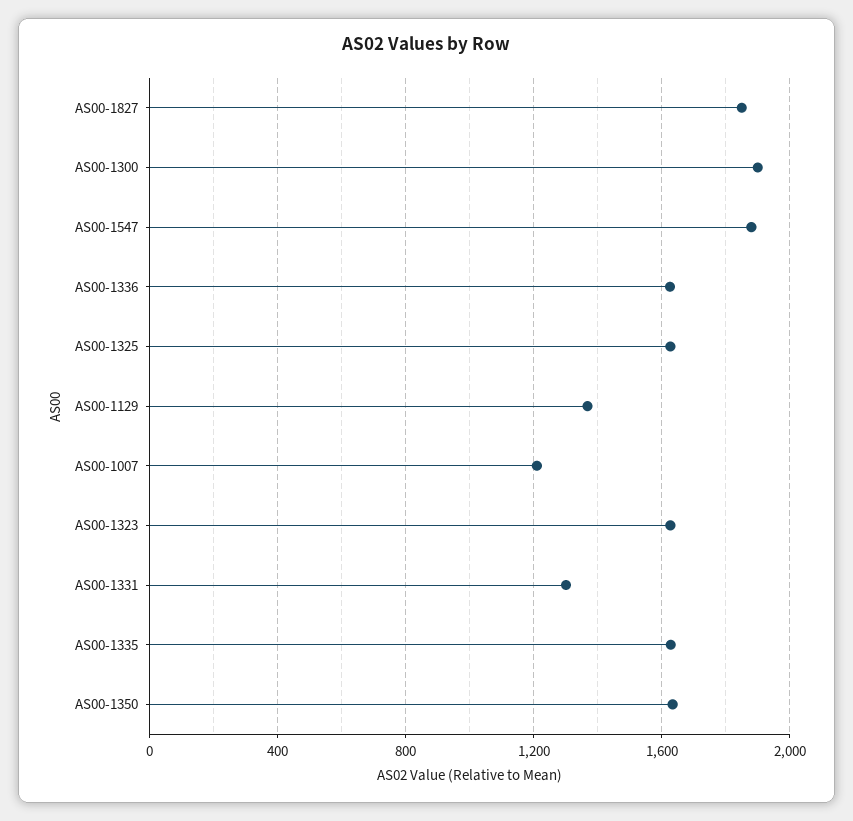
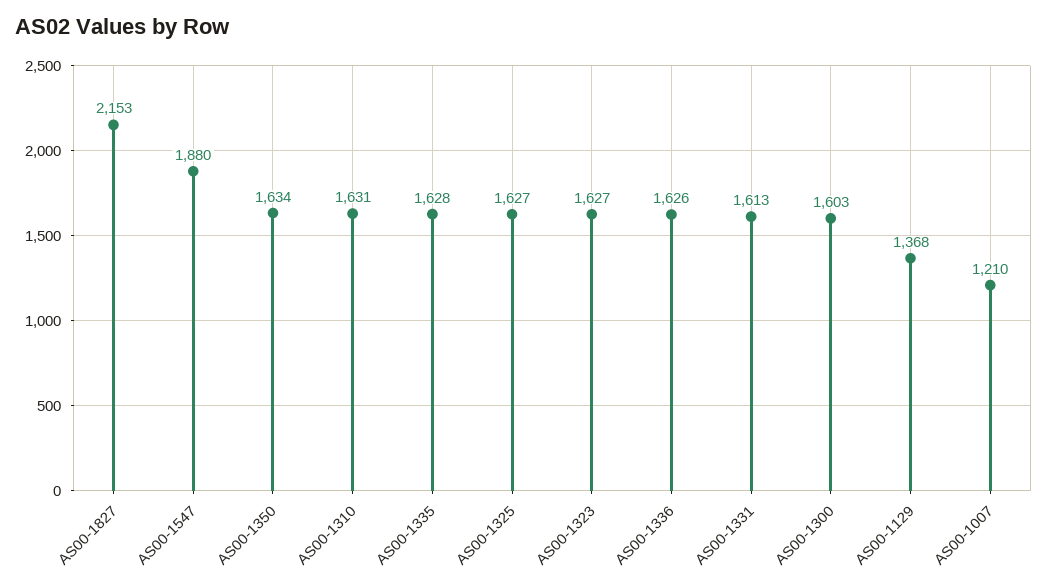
  {
-   "AS00-1827": 1850,
+   "AS00-1827": 2153,
-   "AS00-1300": 1900,
+   "AS00-1300": 1603,
    "AS00-1547": 1880,
    "AS00-1336": 1626,
    "AS00-1325": 1627,
    "AS00-1129": 1368,
    "AS00-1007": 1210,
    "AS00-1323": 1627,
-   "AS00-1331": 1300,
+   "AS00-1331": 1613,
    "AS00-1335": 1628,
-   "AS00-1350": 1634
+   "AS00-1350": 1634,
+   "AS00-1310": 1631
  }

